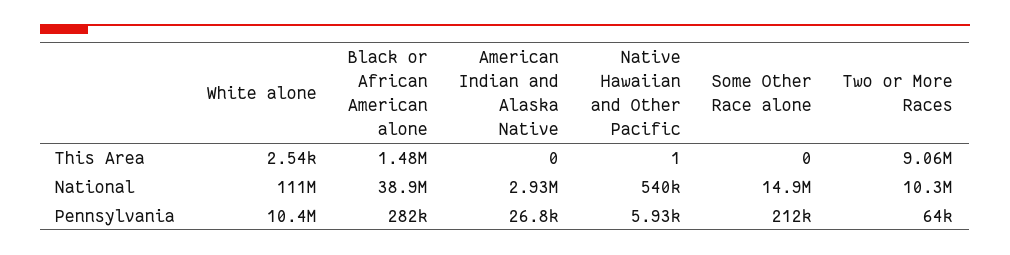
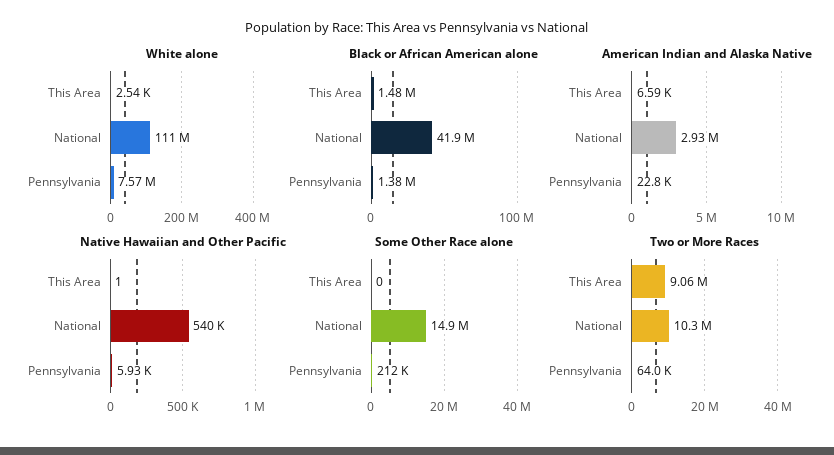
  {
    "White alone": {
      "This Area": 2540,
      "National": 111000000,
-     "Pennsylvania": 10400000
+     "Pennsylvania": 7570000
    },
    "Black or African American alone": {
      "This Area": 1480000,
-     "National": 38900000,
+     "National": 41900000,
-     "Pennsylvania": 282000
+     "Pennsylvania": 1380000
    },
    "American Indian and Alaska Native": {
-     "This Area": 0,
+     "This Area": 6590,
      "National": 2930000,
-     "Pennsylvania": 26800
+     "Pennsylvania": 22800
    },
    "Native Hawaiian and Other Pacific": {
      "This Area": 1,
      "National": 540000,
      "Pennsylvania": 5930
    },
    "Some Other Race alone": {
      "This Area": 0,
      "National": 14900000,
      "Pennsylvania": 212000
    },
    "Two or More Races": {
      "This Area": 9060000,
      "National": 10300000,
      "Pennsylvania": 64000
    }
  }

